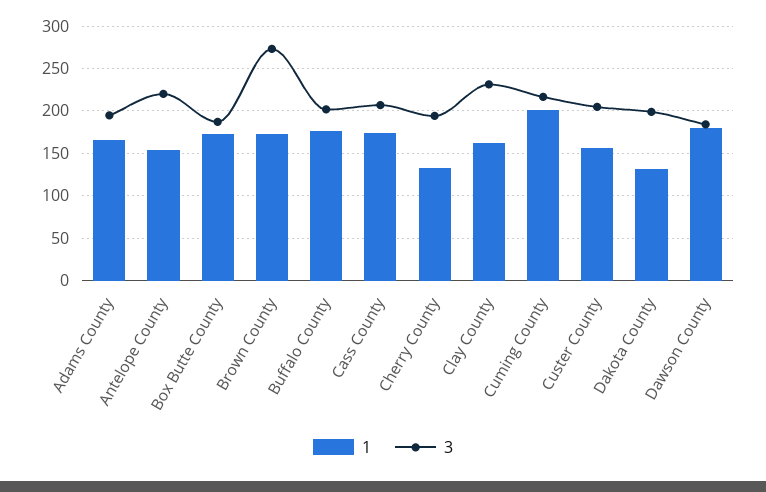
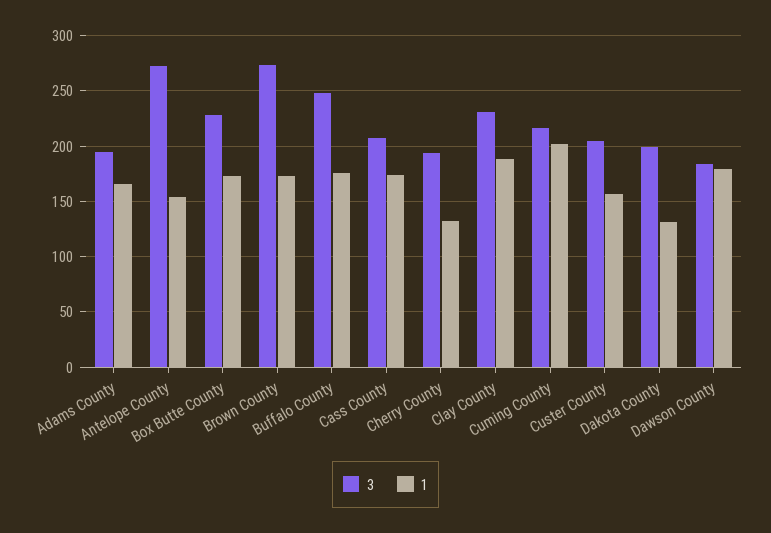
  {
    "1": {
      "Adams County": 170,
      "Antelope County": 150,
      "Box Butte County": 170,
      "Brown County": 170,
      "Buffalo County": 180,
      "Cass County": 170,
      "Cherry County": 130,
-     "Clay County": 160,
+     "Clay County": 190,
      "Cuming County": 200,
      "Custer County": 160,
      "Dakota County": 130,
      "Dawson County": 180
    },
    "3": {
      "Adams County": 190,
-     "Antelope County": 220,
+     "Antelope County": 270,
-     "Box Butte County": 190,
+     "Box Butte County": 230,
      "Brown County": 270,
-     "Buffalo County": 200,
+     "Buffalo County": 250,
      "Cass County": 210,
      "Cherry County": 190,
      "Clay County": 230,
      "Cuming County": 220,
      "Custer County": 200,
      "Dakota County": 200,
      "Dawson County": 180
    }
  }

